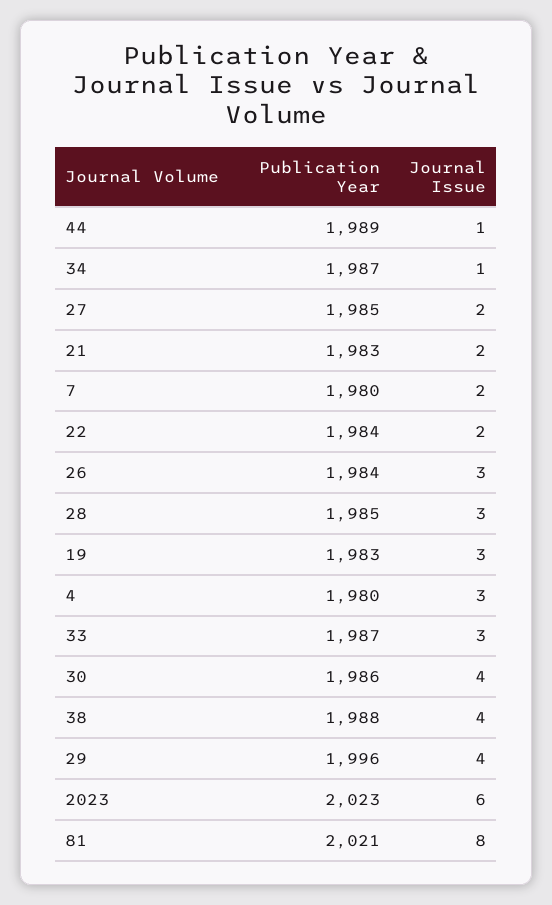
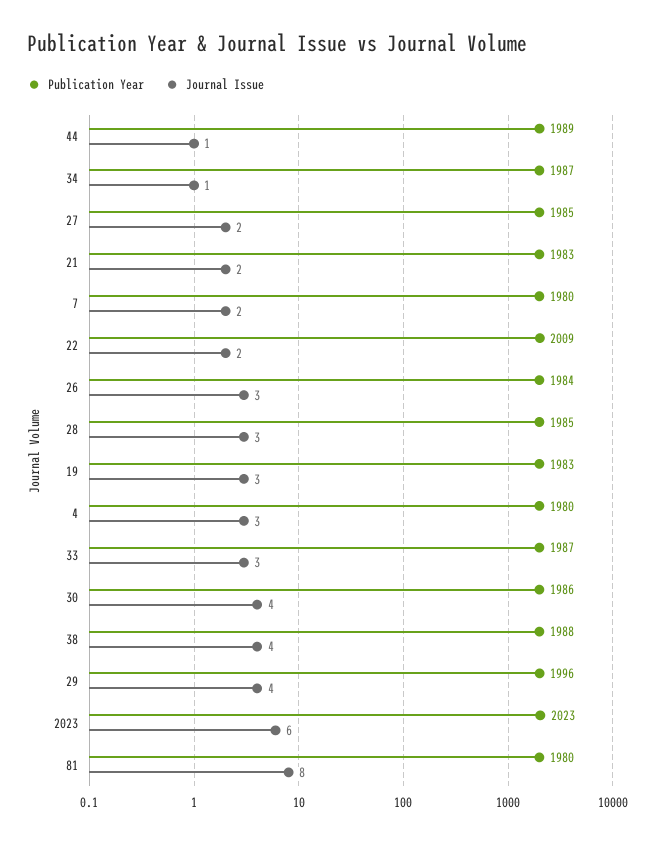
  {
    "Publication Year": {
      "44": 1989,
      "34": 1987,
      "27": 1985,
      "21": 1983,
      "7": 1980,
-     "22": 1984,
+     "22": 2009,
      "26": 1984,
      "28": 1985,
      "19": 1983,
      "4": 1980,
      "33": 1987,
      "30": 1986,
      "38": 1988,
      "29": 1996,
      "2023": 2023,
-     "81": 2021
+     "81": 1980
    },
    "Journal Issue": {
      "44": 1,
      "34": 1,
      "27": 2,
      "21": 2,
      "7": 2,
      "22": 2,
      "26": 3,
      "28": 3,
      "19": 3,
      "4": 3,
      "33": 3,
      "30": 4,
      "38": 4,
      "29": 4,
      "2023": 6,
      "81": 8
    }
  }

